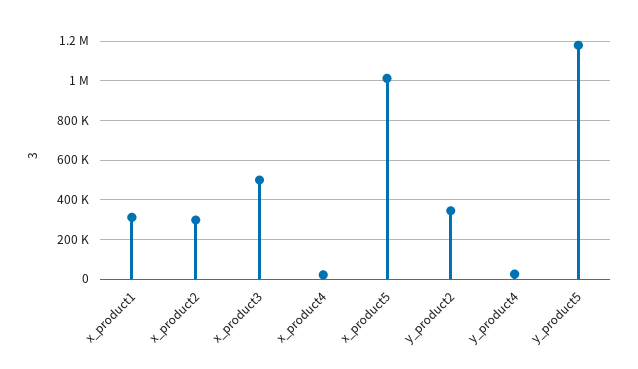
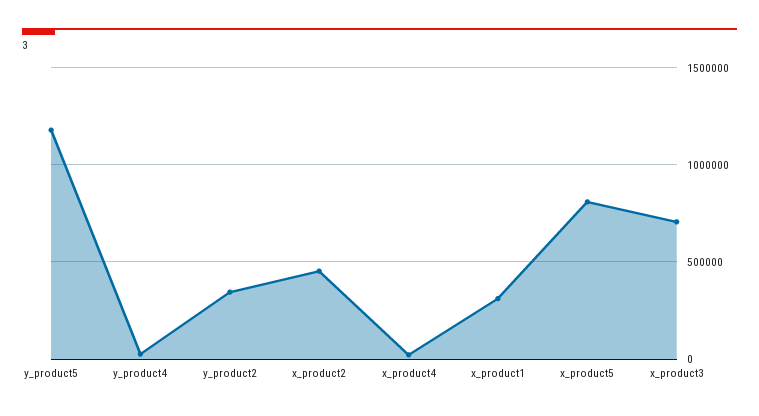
  {
    "x_product1": 300000,
-   "x_product2": 300000,
+   "x_product2": 450000,
-   "x_product3": 500000,
+   "x_product3": 700000,
    "x_product4": 0,
-   "x_product5": 1000000,
+   "x_product5": 800000,
    "y_product2": 350000,
    "y_product4": 0,
    "y_product5": 1200000
  }

